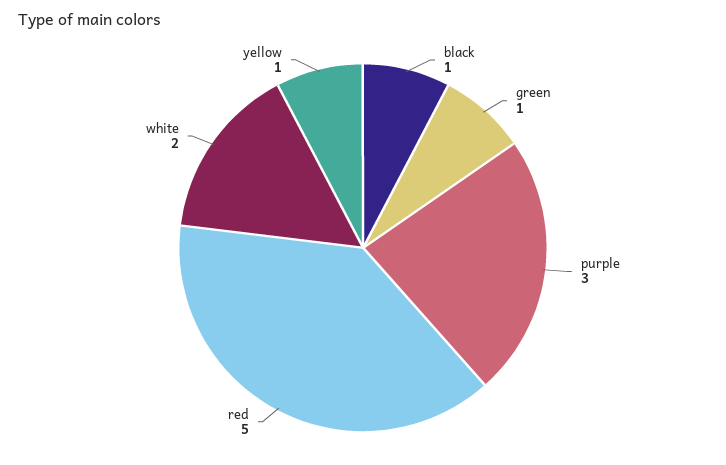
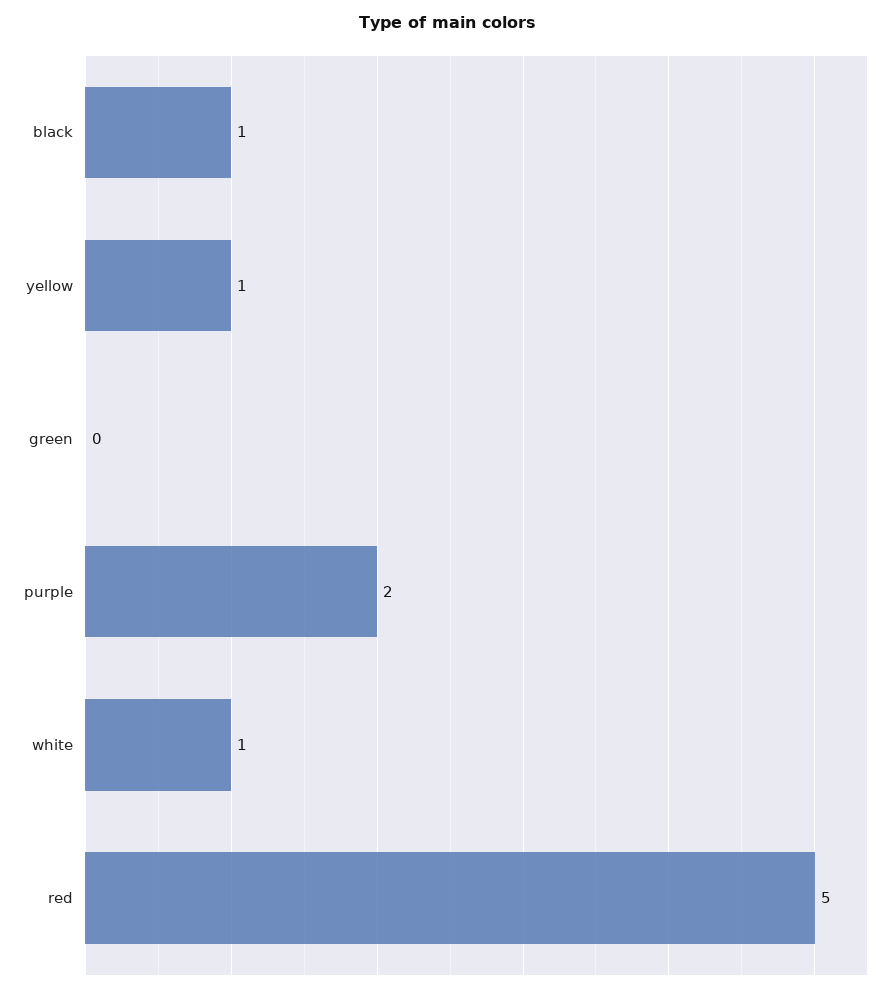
  {
    "black": 1,
-   "green": 1,
+   "green": 0,
-   "purple": 3,
+   "purple": 2,
    "red": 5,
-   "white": 2,
+   "white": 1,
    "yellow": 1
  }

